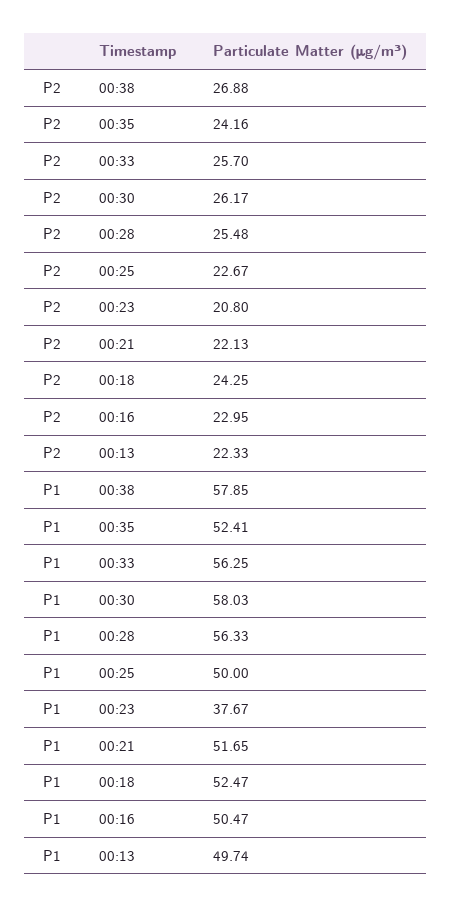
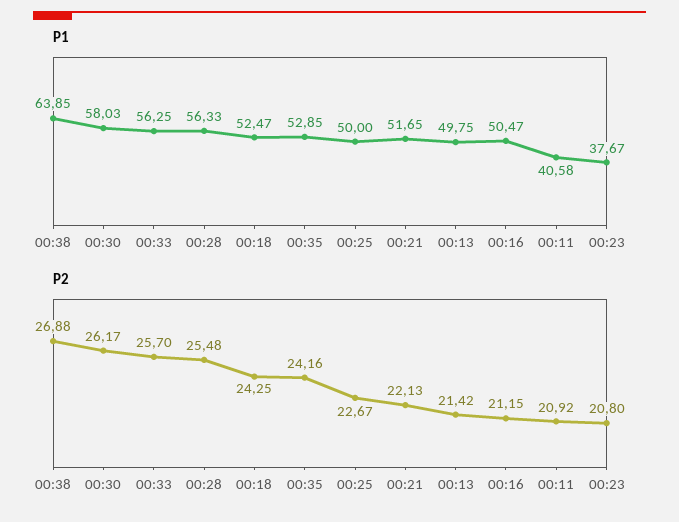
  {
    "P2": {
      "00:38": 26.88,
      "00:35": 24.16,
      "00:33": 25.7,
      "00:30": 26.17,
      "00:28": 25.48,
      "00:25": 22.67,
      "00:23": 20.8,
      "00:21": 22.13,
      "00:18": 24.25,
-     "00:16": 22.95,
+     "00:16": 21.15,
-     "00:13": 22.33
+     "00:13": 21.42,
+     "00:11": 20.92
    },
    "P1": {
-     "00:38": 57.85,
+     "00:38": 63.85,
-     "00:35": 52.41,
+     "00:35": 52.85,
      "00:33": 56.25,
      "00:30": 58.03,
      "00:28": 56.33,
      "00:25": 50,
      "00:23": 37.67,
      "00:21": 51.65,
      "00:18": 52.47,
      "00:16": 50.47,
-     "00:13": 49.74
+     "00:13": 49.75,
+     "00:11": 40.58
    }
  }

